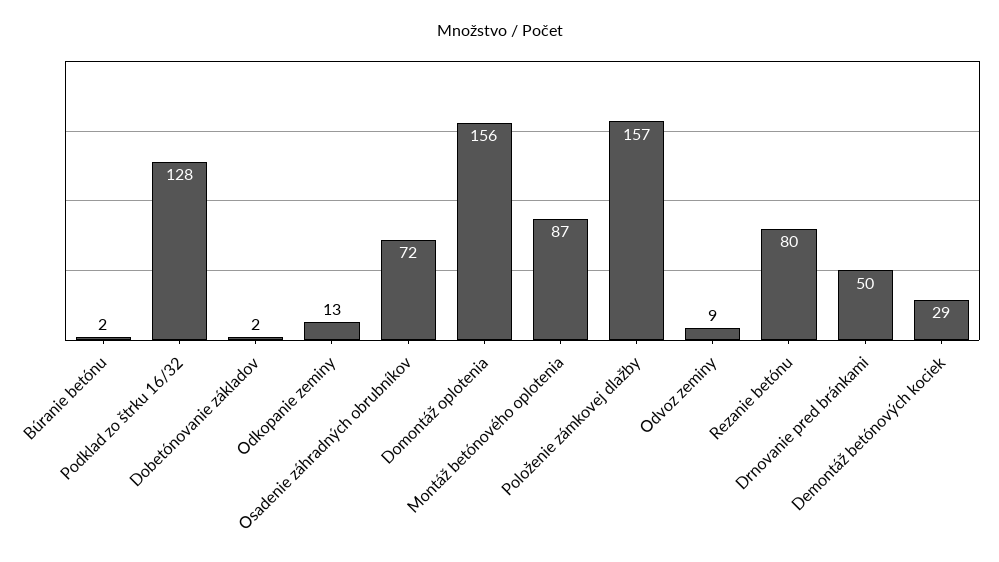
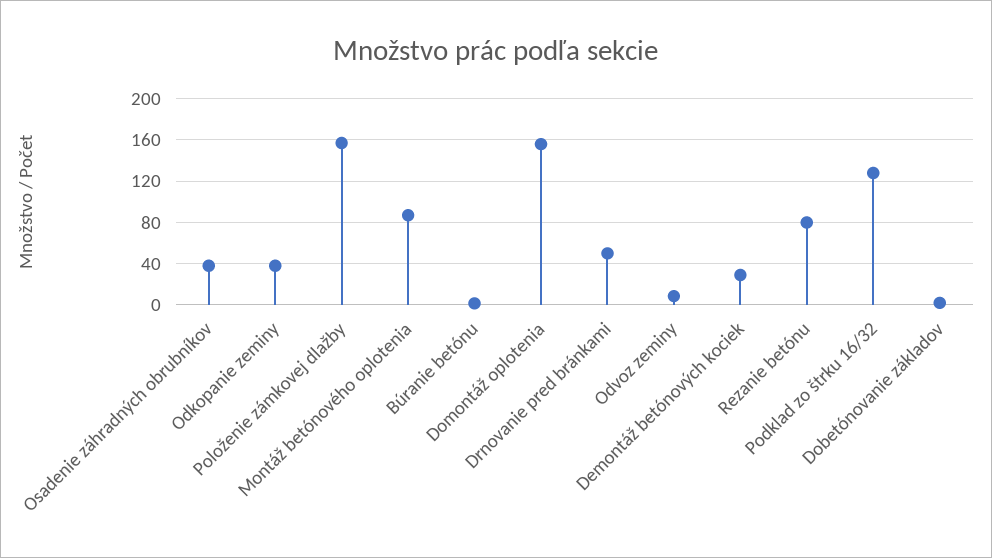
  {
    "Búranie betónu": 2,
    "Podklad zo štrku 16/32": 128,
    "Dobetónovanie základov": 2,
-   "Odkopanie zeminy": 13,
+   "Odkopanie zeminy": 40,
-   "Osadenie záhradných obrubníkov": 72,
+   "Osadenie záhradných obrubníkov": 40,
    "Domontáž oplotenia": 156,
    "Montáž betónového oplotenia": 87,
    "Položenie zámkovej dlažby": 157,
    "Odvoz zeminy": 9,
    "Rezanie betónu": 80,
    "Drnovanie pred bránkami": 50,
    "Demontáž betónových kociek": 29
  }

